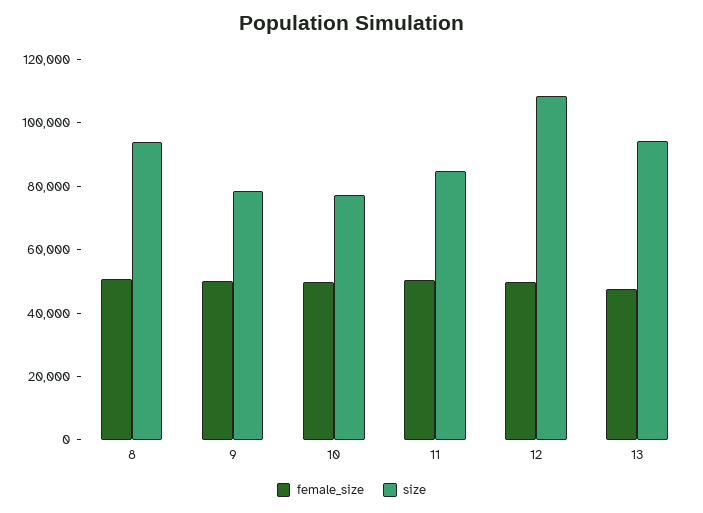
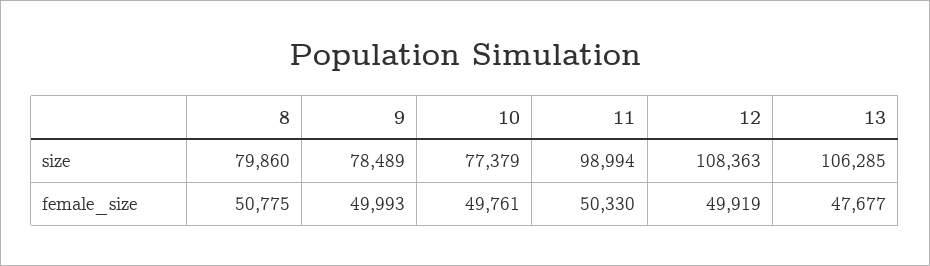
  {
    "female_size": {
      "8": 50775,
      "9": 49993,
      "10": 49761,
      "11": 50330,
      "12": 49919,
      "13": 47677
    },
    "size": {
-     "8": 95000,
+     "8": 79860,
      "9": 78489,
      "10": 77379,
-     "11": 85000,
+     "11": 98994,
      "12": 108363,
-     "13": 95000
+     "13": 106285
    }
  }

